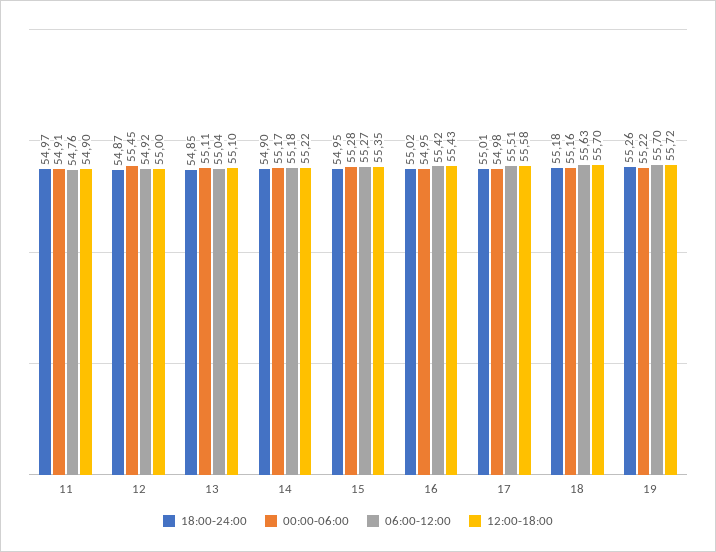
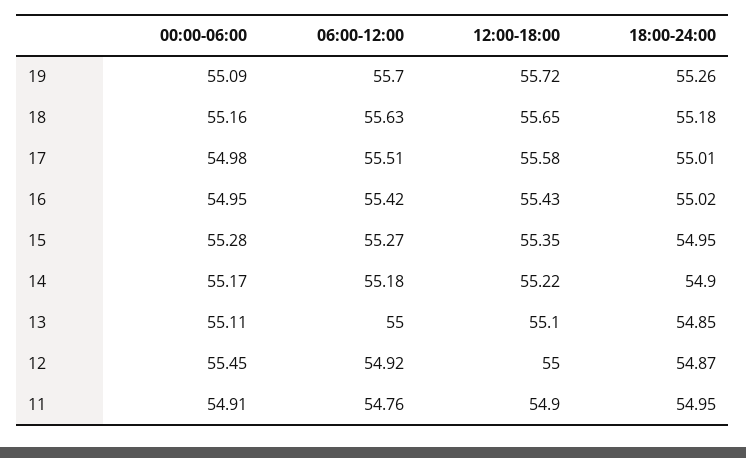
  {
    "18:00-24:00": {
-     "11": 54.97,
+     "11": 54.95,
      "12": 54.87,
      "13": 54.85,
      "14": 54.9,
      "15": 54.95,
      "16": 55.02,
      "17": 55.01,
      "18": 55.18,
      "19": 55.26
    },
    "00:00-06:00": {
      "11": 54.91,
      "12": 55.45,
      "13": 55.11,
      "14": 55.17,
      "15": 55.28,
      "16": 54.95,
      "17": 54.98,
      "18": 55.16,
-     "19": 55.22
+     "19": 55.09
    },
    "06:00-12:00": {
      "11": 54.76,
      "12": 54.92,
-     "13": 55.04,
+     "13": 55,
      "14": 55.18,
      "15": 55.27,
      "16": 55.42,
      "17": 55.51,
      "18": 55.63,
      "19": 55.7
    },
    "12:00-18:00": {
      "11": 54.9,
      "12": 55,
      "13": 55.1,
      "14": 55.22,
      "15": 55.35,
      "16": 55.43,
      "17": 55.58,
-     "18": 55.7,
+     "18": 55.65,
      "19": 55.72
    }
  }

